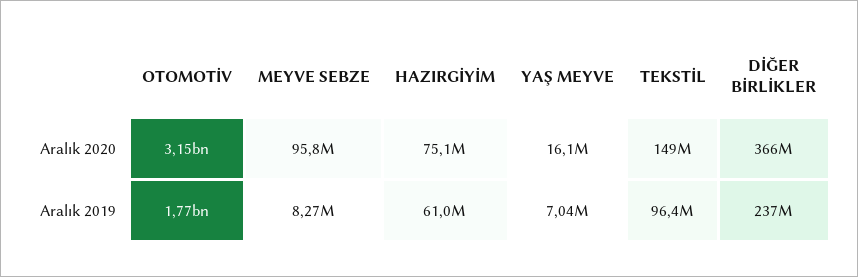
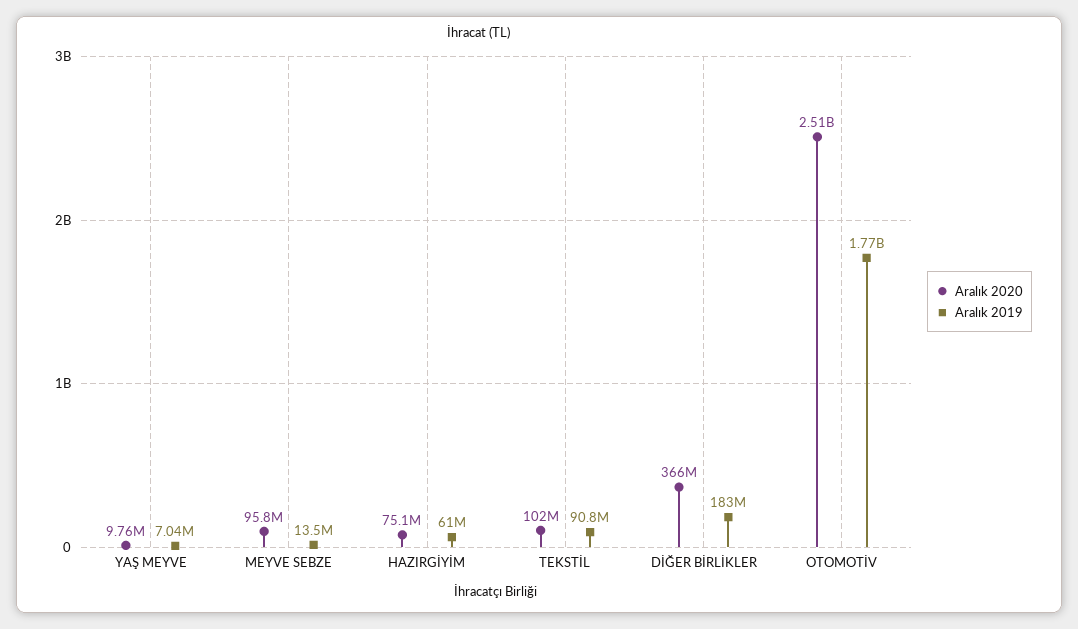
  {
    "Aralık 2020": {
-     "OTOMOTİV": 3150000000,
+     "OTOMOTİV": 2510000000,
      "MEYVE SEBZE": 95800000,
      "HAZIRGİYİM": 75100000,
-     "YAŞ MEYVE": 16100000,
+     "YAŞ MEYVE": 9760000,
-     "TEKSTİL": 149000000,
+     "TEKSTİL": 102000000,
      "DİĞER BİRLİKLER": 366000000
    },
    "Aralık 2019": {
      "OTOMOTİV": 1770000000,
-     "MEYVE SEBZE": 8270000,
+     "MEYVE SEBZE": 13500000,
      "HAZIRGİYİM": 61000000,
      "YAŞ MEYVE": 7040000,
-     "TEKSTİL": 96400000,
+     "TEKSTİL": 90800000,
-     "DİĞER BİRLİKLER": 237000000
+     "DİĞER BİRLİKLER": 183000000
    }
  }

